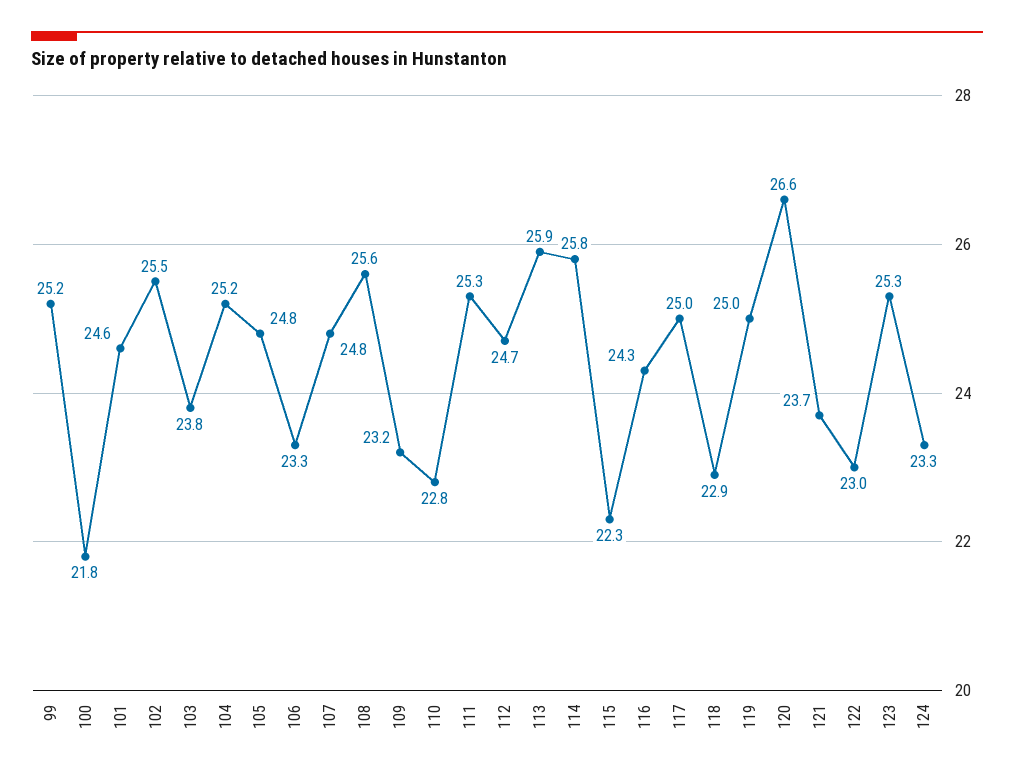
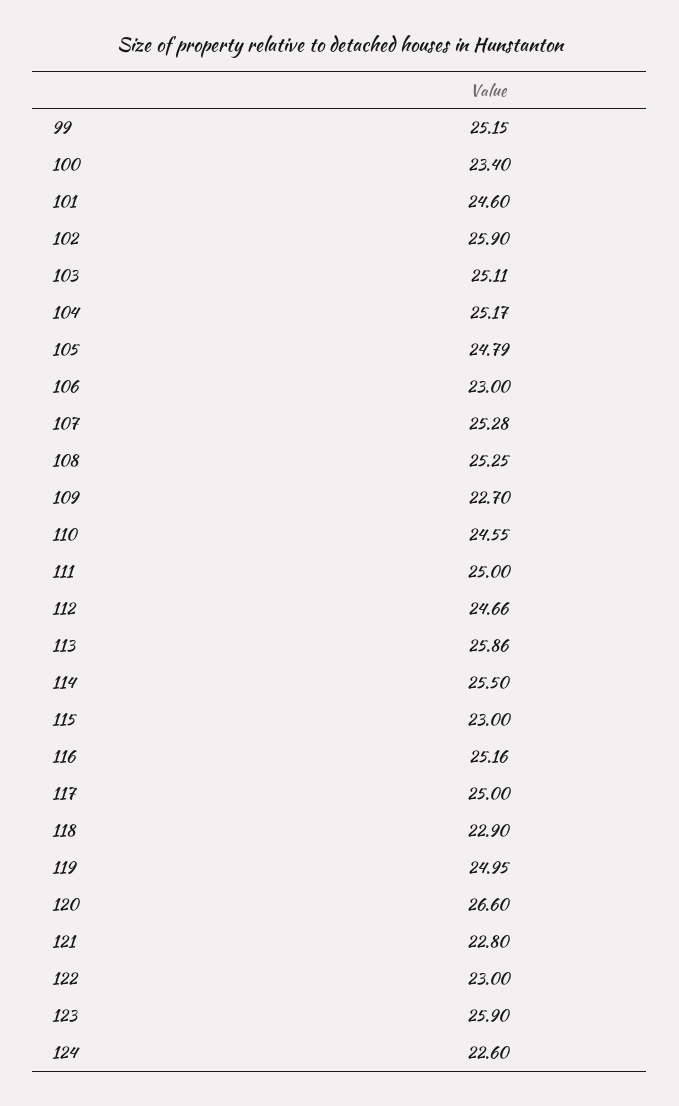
  {
    "99": 25.15,
-   "100": 21.8,
+   "100": 23.4,
    "101": 24.6,
-   "102": 25.5,
+   "102": 25.9,
-   "103": 23.8,
+   "103": 25.11,
    "104": 25.17,
    "105": 24.79,
-   "106": 23.3,
+   "106": 23,
-   "107": 24.8,
+   "107": 25.28,
-   "108": 25.6,
+   "108": 25.25,
-   "109": 23.2,
+   "109": 22.7,
-   "110": 22.8,
+   "110": 24.55,
-   "111": 25.3,
+   "111": 25,
    "112": 24.66,
    "113": 25.86,
-   "114": 25.8,
+   "114": 25.5,
-   "115": 22.3,
+   "115": 23,
-   "116": 24.3,
+   "116": 25.16,
    "117": 25,
    "118": 22.9,
    "119": 24.95,
    "120": 26.6,
-   "121": 23.7,
+   "121": 22.8,
    "122": 23,
-   "123": 25.3,
+   "123": 25.9,
-   "124": 23.3
+   "124": 22.6
  }

